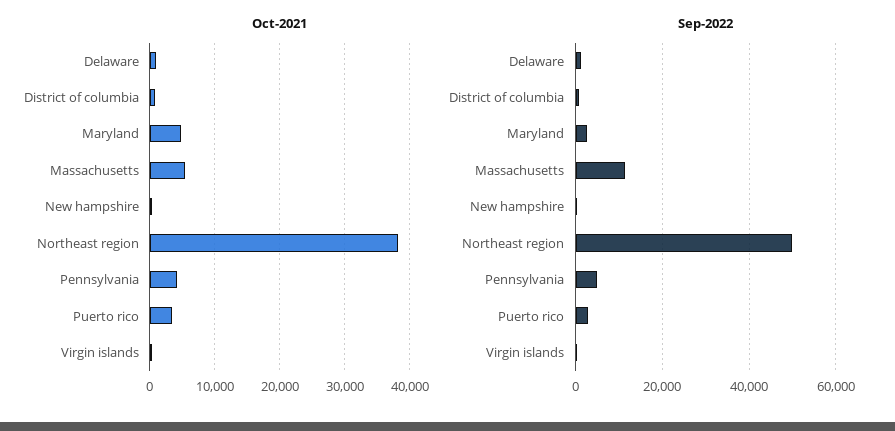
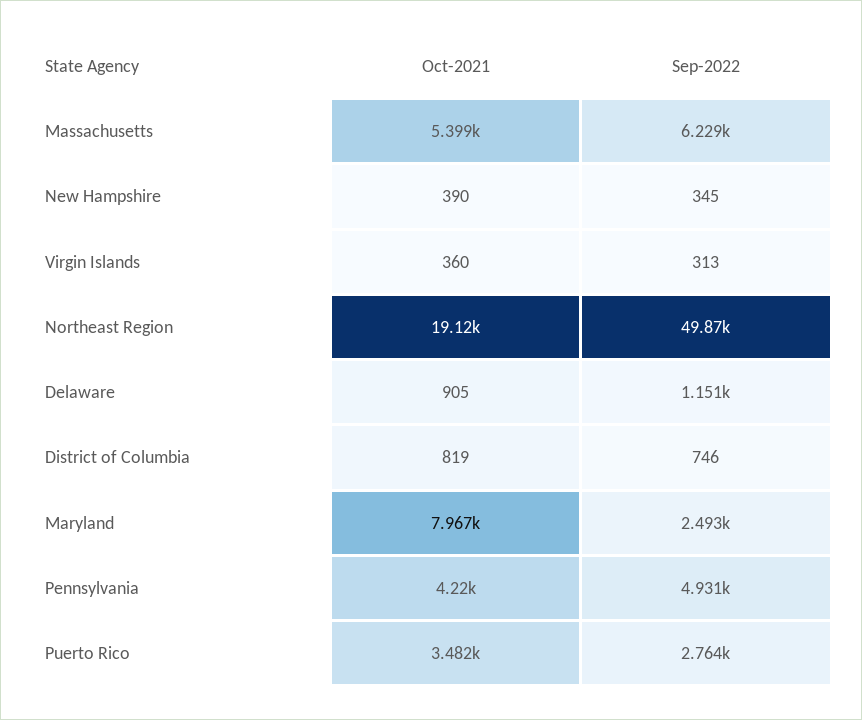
  {
    "Oct-2021": {
      "Delaware": 905,
      "District of columbia": 819,
-     "Maryland": 5000,
+     "Maryland": 7967,
      "Massachusetts": 5399,
      "New hampshire": 390,
-     "Northeast region": 38000,
+     "Northeast region": 19120,
      "Pennsylvania": 4220,
      "Puerto rico": 3482,
      "Virgin islands": 360
    },
    "Sep-2022": {
      "Delaware": 1151,
      "District of columbia": 746,
      "Maryland": 2493,
-     "Massachusetts": 12000,
+     "Massachusetts": 6229,
      "New hampshire": 345,
      "Northeast region": 49870,
      "Pennsylvania": 4931,
      "Puerto rico": 2764,
      "Virgin islands": 313
    }
  }

